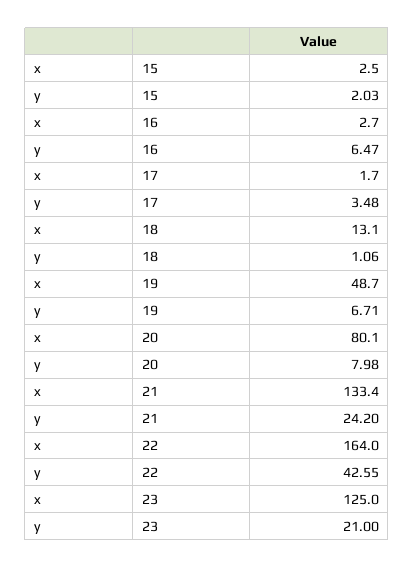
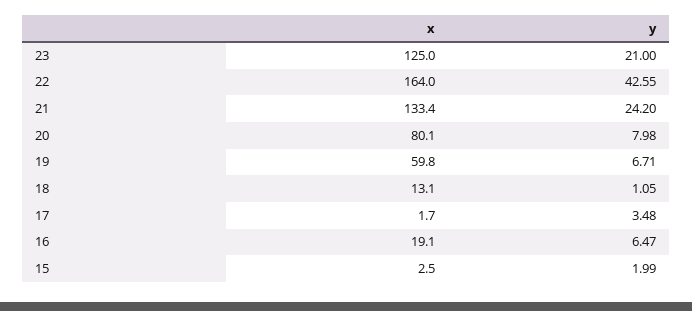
  {
    "x": {
      "15": 2.5,
-     "16": 2.7,
+     "16": 19.1,
      "17": 1.7,
      "18": 13.1,
-     "19": 48.7,
+     "19": 59.8,
      "20": 80.1,
      "21": 133.4,
      "22": 164,
      "23": 125
    },
    "y": {
-     "15": 2.03,
+     "15": 1.99,
      "16": 6.47,
      "17": 3.48,
-     "18": 1.06,
+     "18": 1.05,
      "19": 6.71,
      "20": 7.98,
      "21": 24.2,
      "22": 42.55,
      "23": 21
    }
  }

